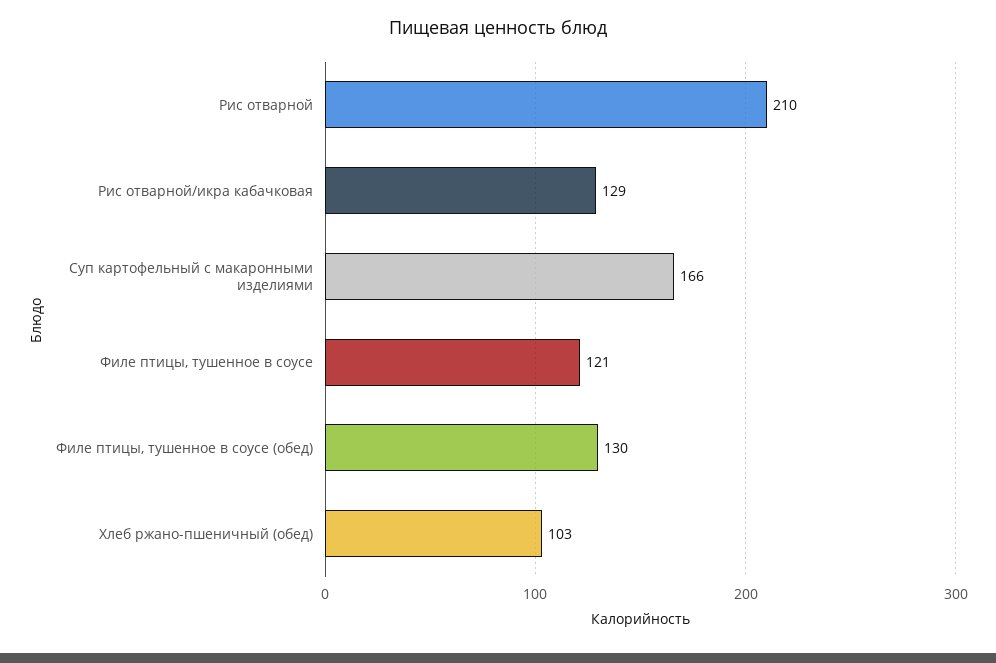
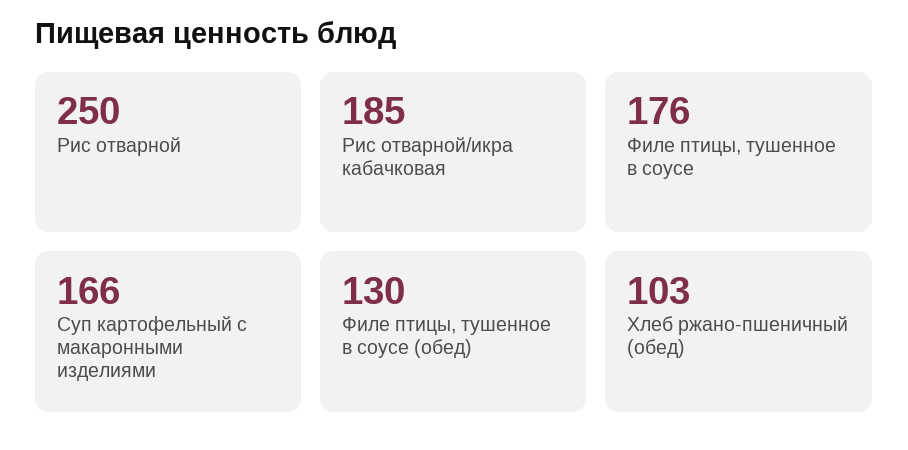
  {
-   "Рис отварной": 210,
+   "Рис отварной": 250,
-   "Рис отварной/икра кабачковая": 129,
+   "Рис отварной/икра кабачковая": 185,
    "Суп картофельный с макаронными изделиями": 166,
-   "Филе птицы, тушенное в соусе": 121,
+   "Филе птицы, тушенное в соусе": 176,
    "Филе птицы, тушенное в соусе (обед)": 130,
    "Хлеб ржано-пшеничный (обед)": 103
  }

